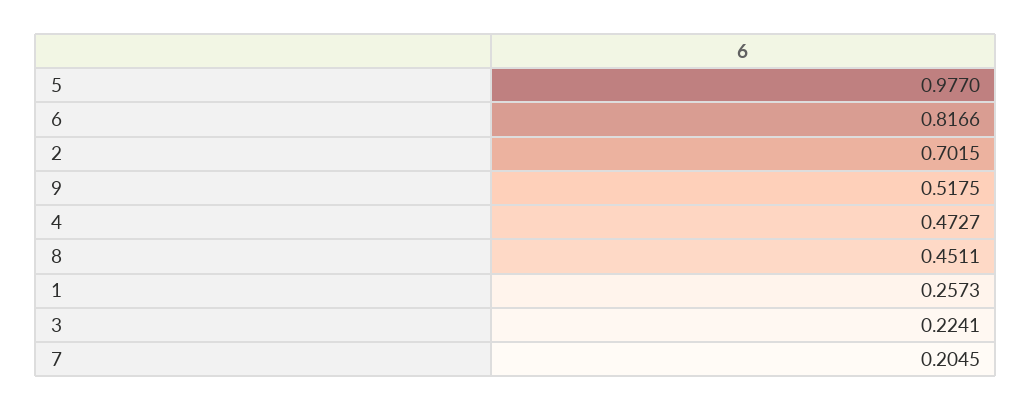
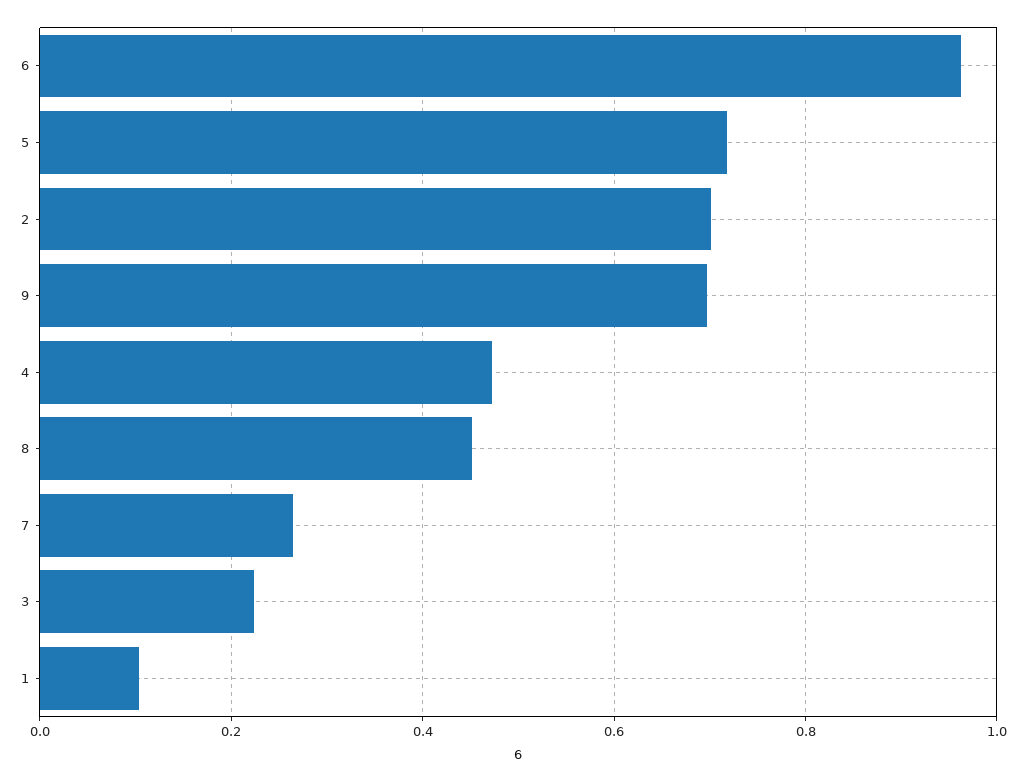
  {
-   "5": 0.977,
+   "5": 0.72,
-   "6": 0.8166,
+   "6": 0.96,
    "2": 0.7015,
-   "9": 0.5175,
+   "9": 0.7,
    "4": 0.4727,
    "8": 0.4511,
-   "1": 0.2573,
+   "1": 0.1,
    "3": 0.2241,
-   "7": 0.2045
+   "7": 0.26
  }

